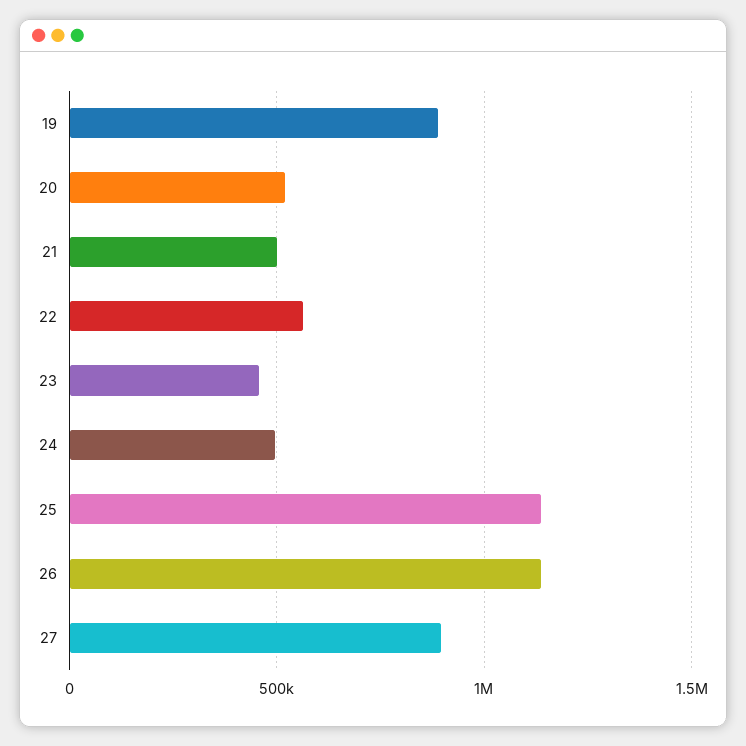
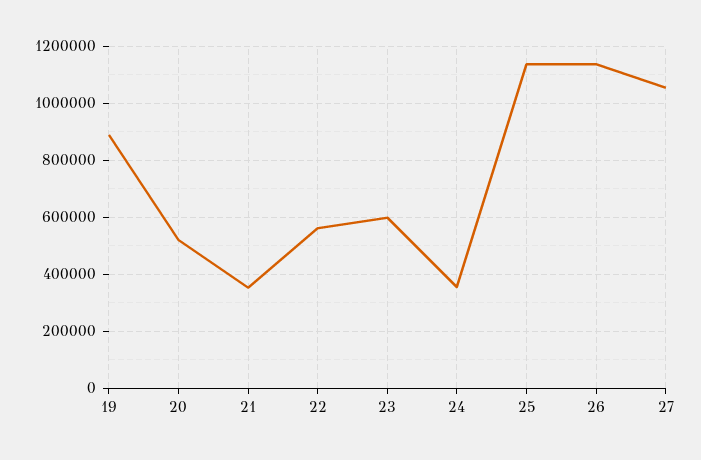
  {
    "19": 900000,
    "20": 525000,
-   "21": 500000,
+   "21": 350000,
    "22": 550000,
-   "23": 450000,
+   "23": 600000,
-   "24": 500000,
+   "24": 350000,
    "25": 1125000,
    "26": 1125000,
-   "27": 900000
+   "27": 1050000
  }

